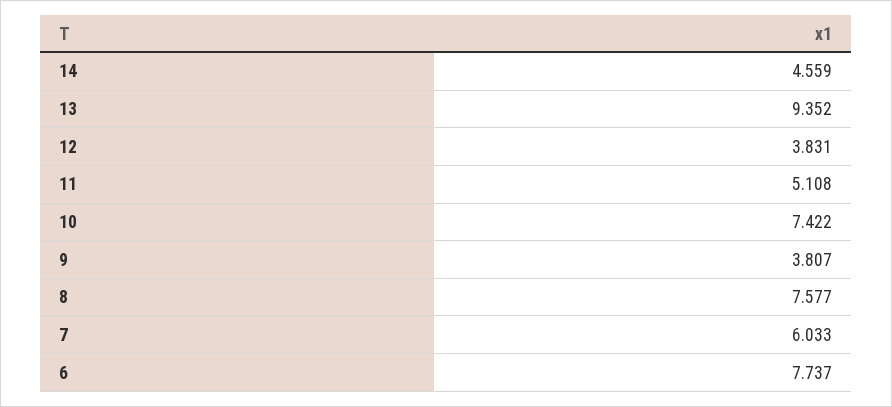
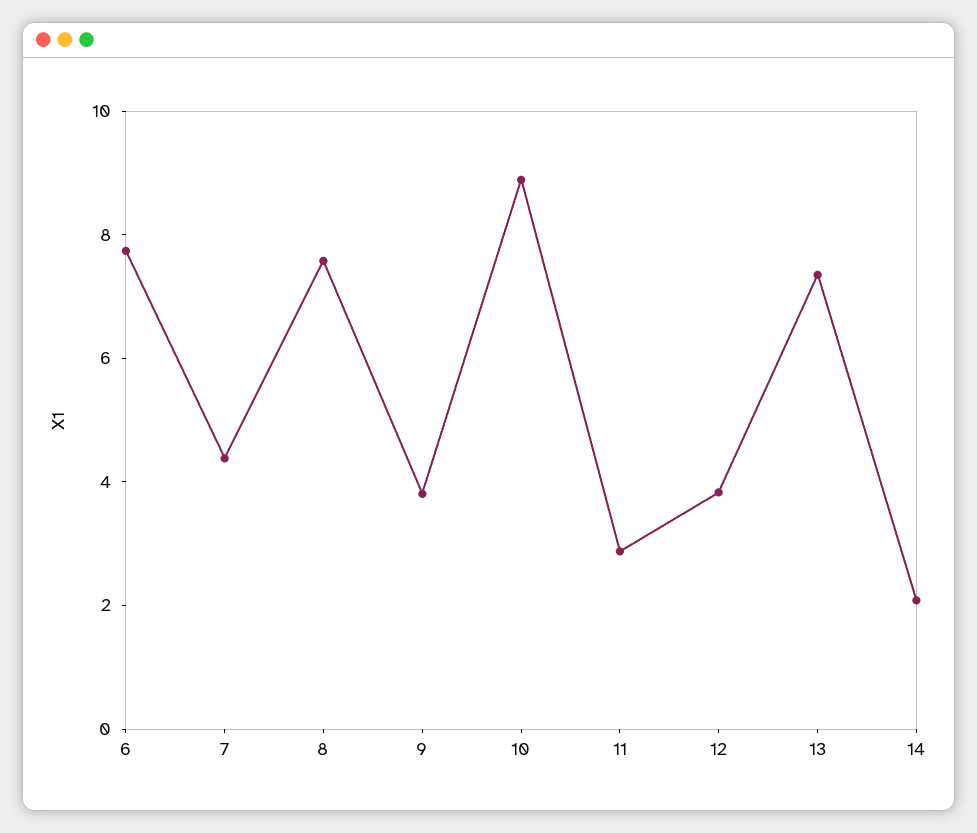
  {
-   "14": 4.559,
+   "14": 2,
-   "13": 9.352,
+   "13": 7.5,
    "12": 3.831,
-   "11": 5.108,
+   "11": 3,
-   "10": 7.422,
+   "10": 9,
    "9": 3.807,
    "8": 7.577,
-   "7": 6.033,
+   "7": 4.5,
    "6": 7.737
  }

